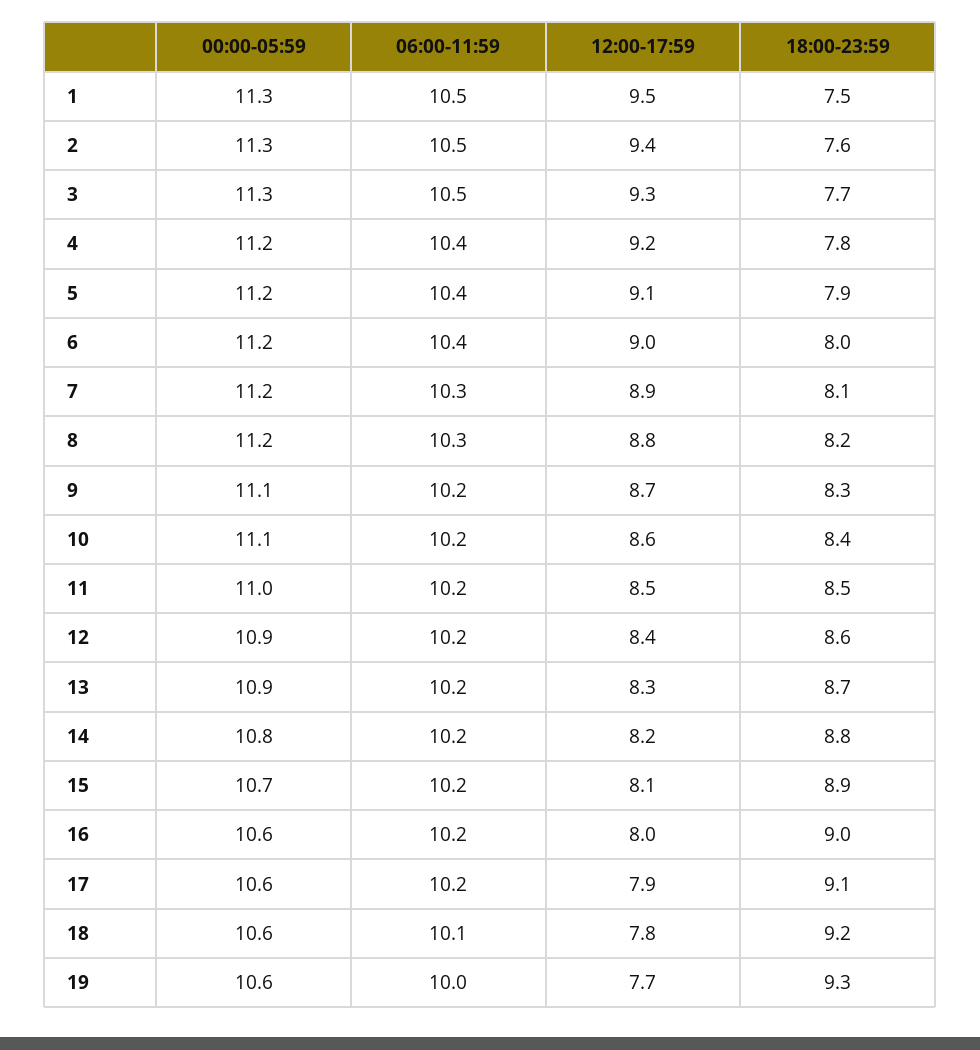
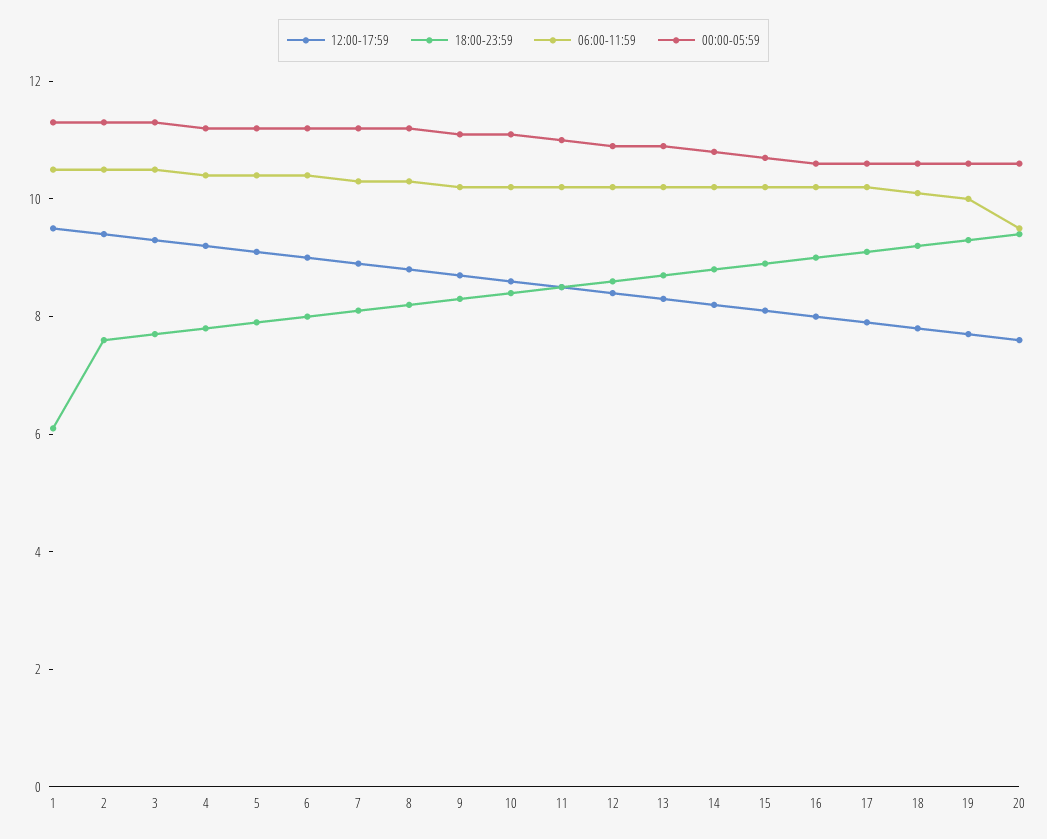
  {
    "00:00-05:59": {
      "1": 11.3,
      "2": 11.3,
      "3": 11.3,
      "4": 11.2,
      "5": 11.2,
      "6": 11.2,
      "7": 11.2,
      "8": 11.2,
      "9": 11.1,
      "10": 11.1,
      "11": 11,
      "12": 10.9,
      "13": 10.9,
      "14": 10.8,
      "15": 10.7,
      "16": 10.6,
      "17": 10.6,
      "18": 10.6,
-     "19": 10.6
+     "19": 10.6,
+     "20": 10.5
    },
    "06:00-11:59": {
      "1": 10.5,
      "2": 10.5,
      "3": 10.5,
      "4": 10.4,
      "5": 10.4,
      "6": 10.4,
      "7": 10.3,
      "8": 10.3,
      "9": 10.2,
      "10": 10.2,
      "11": 10.2,
      "12": 10.2,
      "13": 10.2,
      "14": 10.2,
      "15": 10.2,
      "16": 10.2,
      "17": 10.2,
      "18": 10.1,
-     "19": 10
+     "19": 10,
+     "20": 9.5
    },
    "12:00-17:59": {
      "1": 9.5,
      "2": 9.4,
      "3": 9.3,
      "4": 9.2,
      "5": 9.1,
      "6": 9,
      "7": 8.9,
      "8": 8.8,
      "9": 8.7,
      "10": 8.6,
      "11": 8.5,
      "12": 8.4,
      "13": 8.3,
      "14": 8.2,
      "15": 8.1,
      "16": 8,
      "17": 7.9,
      "18": 7.8,
-     "19": 7.7
+     "19": 7.7,
+     "20": 7.5
    },
    "18:00-23:59": {
-     "1": 7.5,
+     "1": 6,
      "2": 7.6,
      "3": 7.7,
      "4": 7.8,
      "5": 7.9,
      "6": 8,
      "7": 8.1,
      "8": 8.2,
      "9": 8.3,
      "10": 8.4,
      "11": 8.5,
      "12": 8.6,
      "13": 8.7,
      "14": 8.8,
      "15": 8.9,
      "16": 9,
      "17": 9.1,
      "18": 9.2,
-     "19": 9.3
+     "19": 9.3,
+     "20": 9.5
    }
  }

